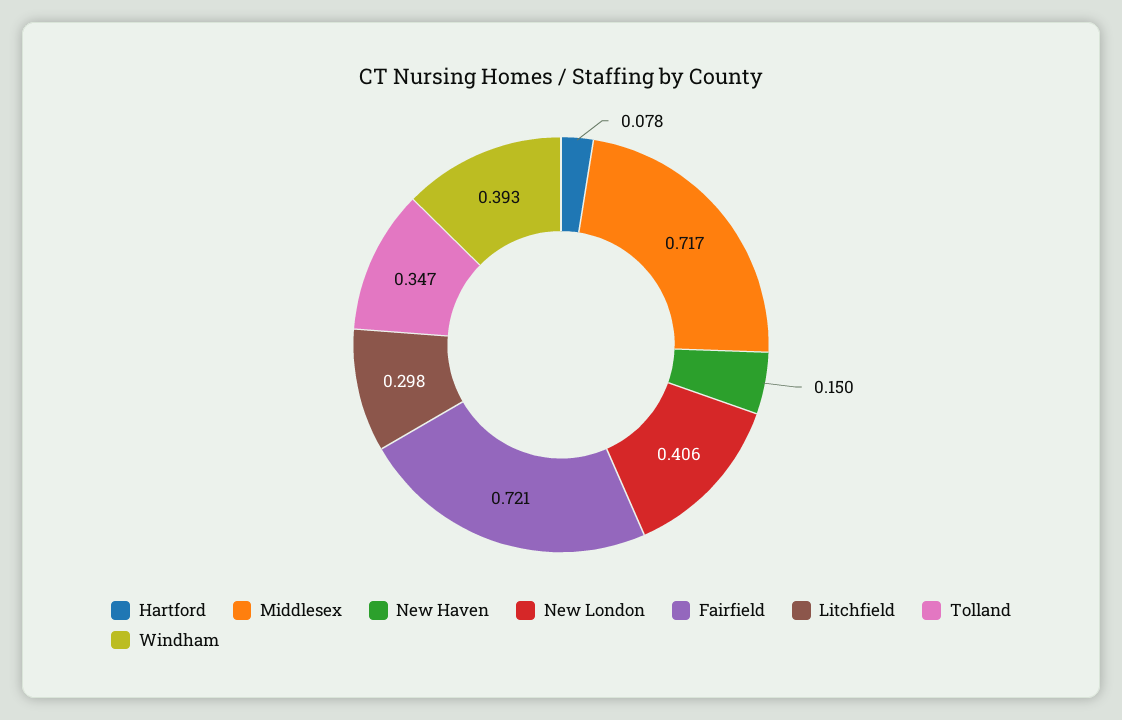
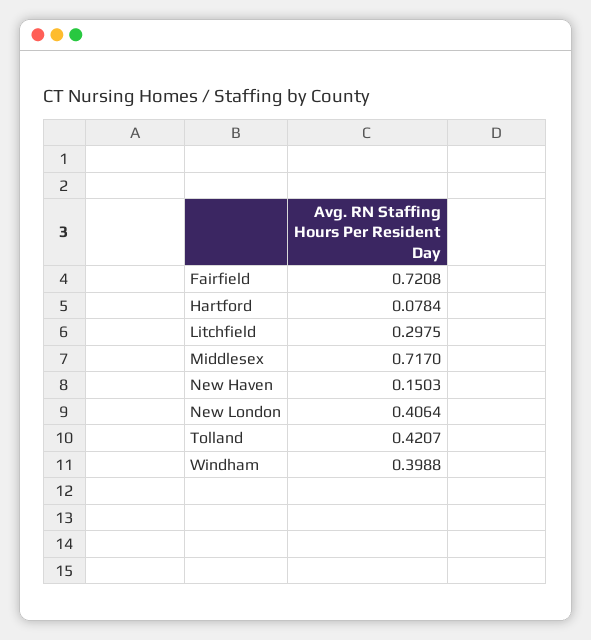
  {
    "Hartford": 0.0784,
    "Middlesex": 0.717,
    "New Haven": 0.1503,
    "New London": 0.4064,
    "Fairfield": 0.7208,
    "Litchfield": 0.2975,
-   "Tolland": 0.347,
+   "Tolland": 0.4207,
-   "Windham": 0.393
+   "Windham": 0.3988
  }

